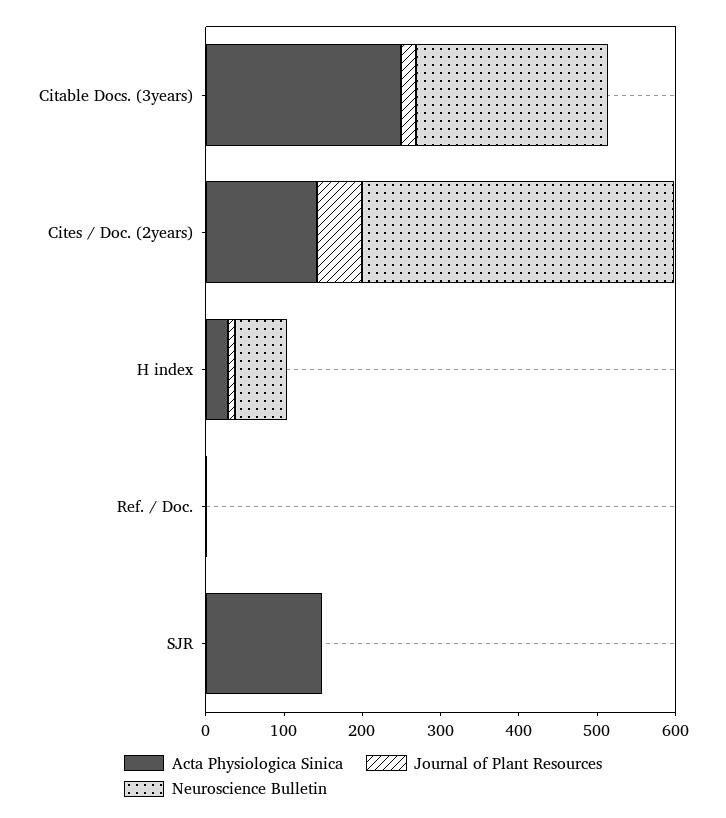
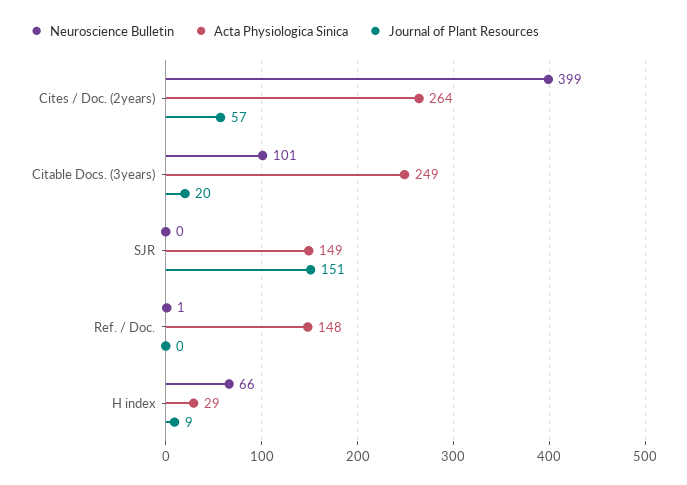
  {
    "Acta Physiologica Sinica": {
      "Citable Docs. (3years)": 249,
-     "Cites / Doc. (2years)": 140,
+     "Cites / Doc. (2years)": 264,
      "H index": 29,
-     "Ref. / Doc.": 0,
+     "Ref. / Doc.": 148,
      "SJR": 149
    },
    "Journal of Plant Resources": {
      "Citable Docs. (3years)": 20,
      "Cites / Doc. (2years)": 57,
      "H index": 9,
      "Ref. / Doc.": 0,
-     "SJR": 0
+     "SJR": 151
    },
    "Neuroscience Bulletin": {
-     "Citable Docs. (3years)": 240,
+     "Citable Docs. (3years)": 101,
      "Cites / Doc. (2years)": 399,
      "H index": 66,
      "Ref. / Doc.": 1,
      "SJR": 0
    }
  }

